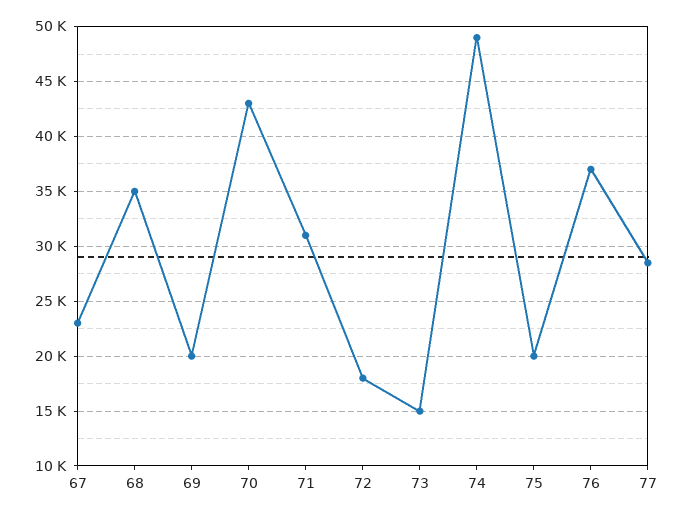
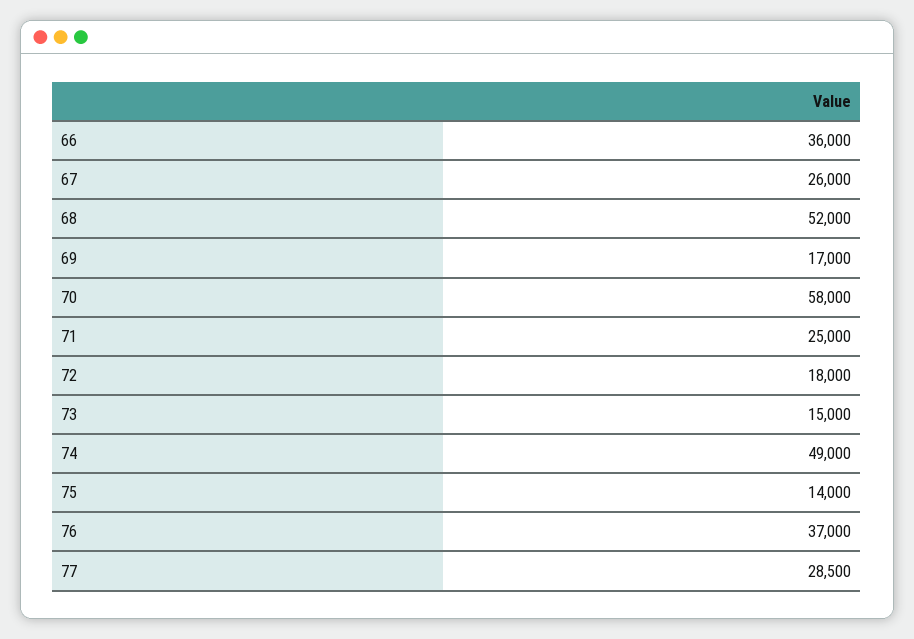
  {
-   "67": 23000,
+   "67": 26000,
-   "68": 35000,
+   "68": 52000,
-   "69": 20000,
+   "69": 17000,
-   "70": 43000,
+   "70": 58000,
-   "71": 31000,
+   "71": 25000,
    "72": 18000,
    "73": 15000,
    "74": 49000,
-   "75": 20000,
+   "75": 14000,
    "76": 37000,
-   "77": 28500
+   "77": 28500,
+   "66": 36000
  }

